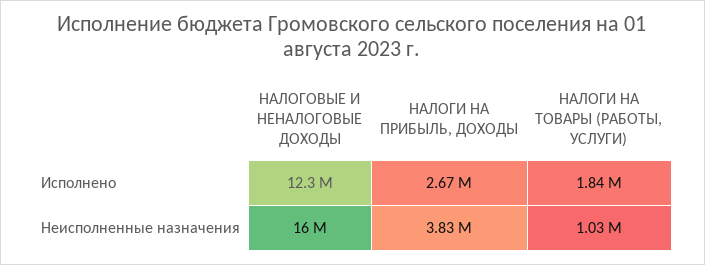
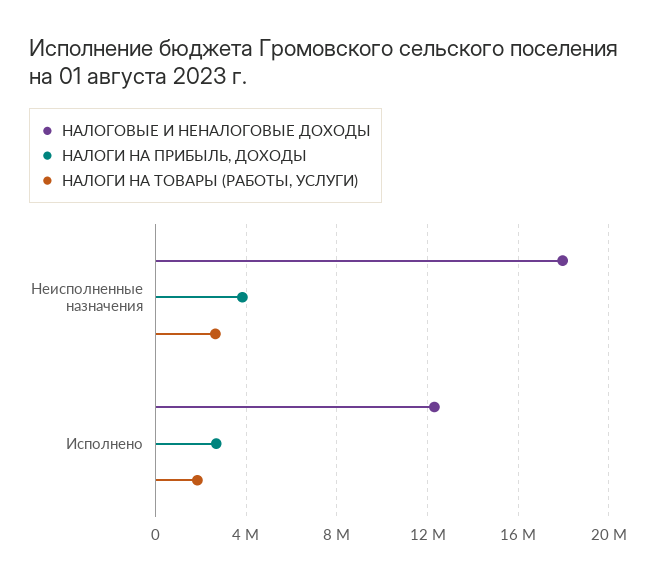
  {
    "НАЛОГОВЫЕ И НЕНАЛОГОВЫЕ ДОХОДЫ": {
      "Исполнено": 12300000,
-     "Неисполненные назначения": 16000000
+     "Неисполненные назначения": 18000000
    },
    "НАЛОГИ НА ПРИБЫЛЬ, ДОХОДЫ": {
      "Исполнено": 2670000,
      "Неисполненные назначения": 3830000
    },
    "НАЛОГИ НА ТОВАРЫ (РАБОТЫ, УСЛУГИ)": {
      "Исполнено": 1840000,
-     "Неисполненные назначения": 1030000
+     "Неисполненные назначения": 2500000
    }
  }

